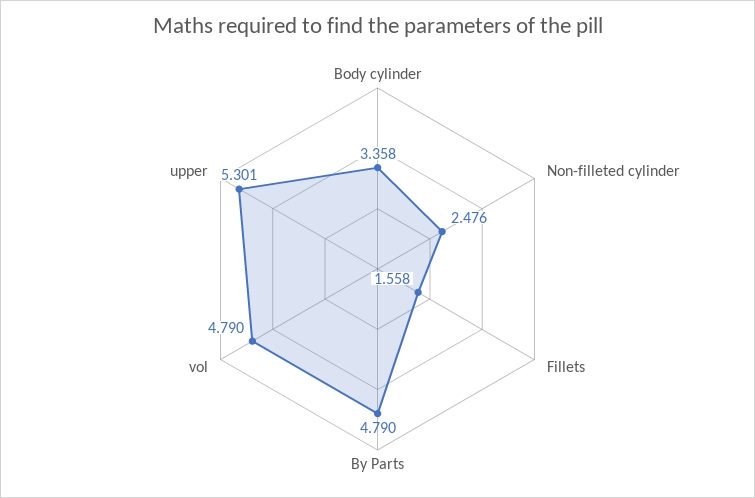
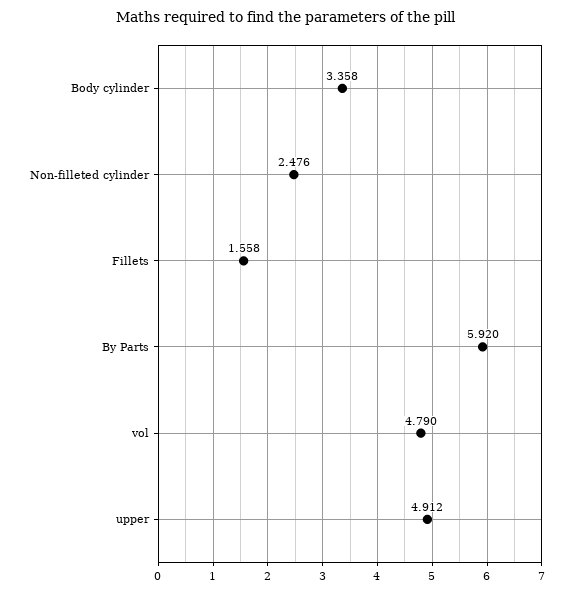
  {
    "Body cylinder": 3.358,
    "Non-filleted cylinder": 2.476,
    "Fillets": 1.558,
-   "By Parts": 4.79,
+   "By Parts": 5.92,
    "vol": 4.79,
-   "upper": 5.301
+   "upper": 4.912
  }

